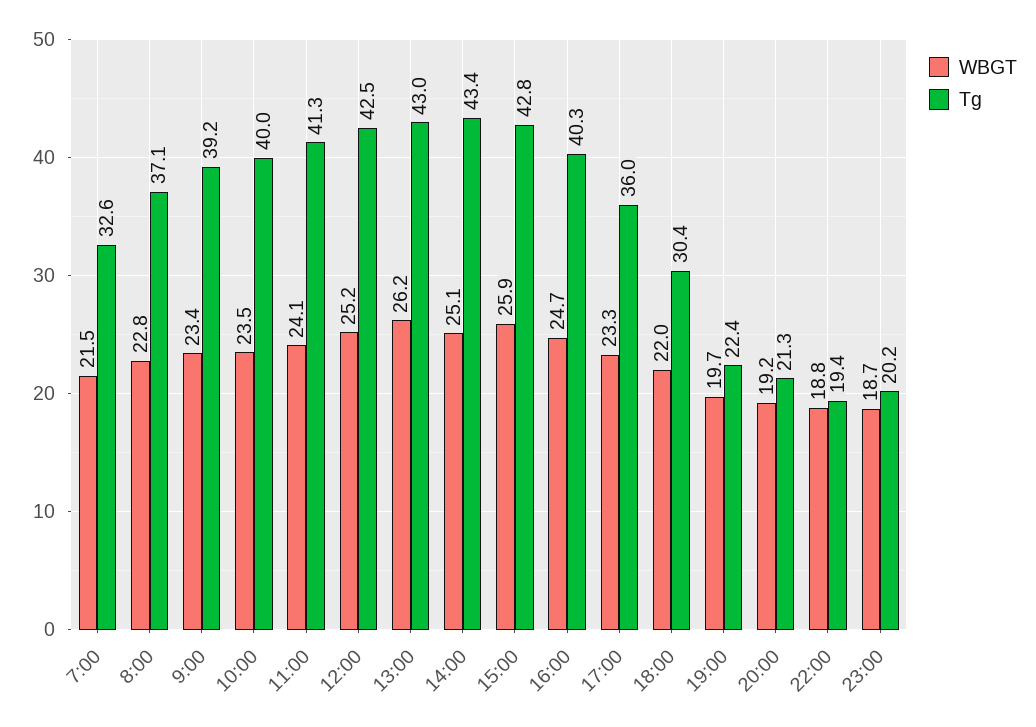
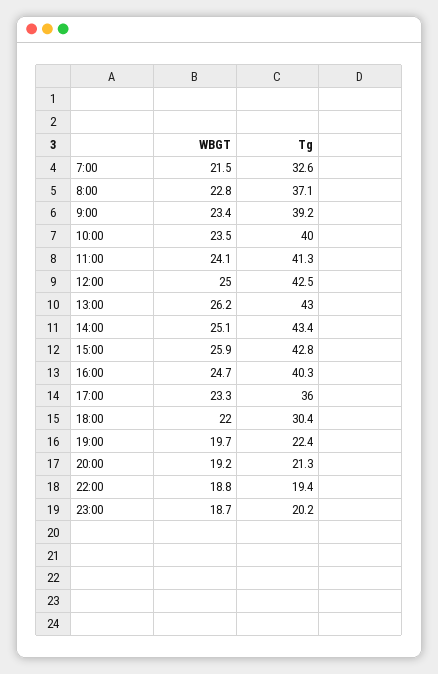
  {
    "WBGT": {
      "7:00": 21.5,
      "8:00": 22.8,
      "9:00": 23.4,
      "10:00": 23.5,
      "11:00": 24.1,
-     "12:00": 25.2,
+     "12:00": 25,
      "13:00": 26.2,
      "14:00": 25.1,
      "15:00": 25.9,
      "16:00": 24.7,
      "17:00": 23.3,
      "18:00": 22,
      "19:00": 19.7,
      "20:00": 19.2,
      "22:00": 18.8,
      "23:00": 18.7
    },
    "Tg": {
      "7:00": 32.6,
      "8:00": 37.1,
      "9:00": 39.2,
      "10:00": 40,
      "11:00": 41.3,
      "12:00": 42.5,
      "13:00": 43,
      "14:00": 43.4,
      "15:00": 42.8,
      "16:00": 40.3,
      "17:00": 36,
      "18:00": 30.4,
      "19:00": 22.4,
      "20:00": 21.3,
      "22:00": 19.4,
      "23:00": 20.2
    }
  }

